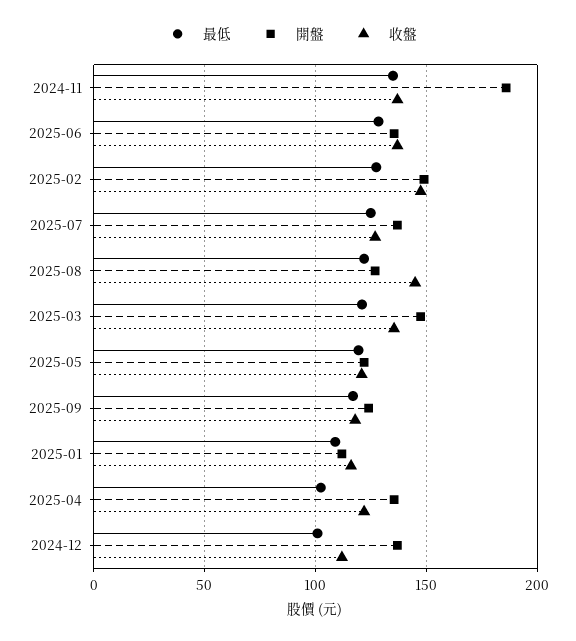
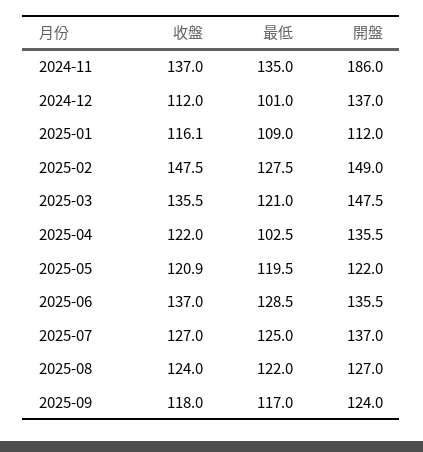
  {
    "最低": {
      "2024-11": 135,
      "2025-06": 128.5,
      "2025-02": 127.5,
      "2025-07": 125,
      "2025-08": 122,
      "2025-03": 121,
      "2025-05": 119.5,
      "2025-09": 117,
      "2025-01": 109,
      "2025-04": 102.5,
      "2024-12": 101
    },
    "開盤": {
      "2024-11": 186,
      "2025-06": 135.5,
      "2025-02": 149,
      "2025-07": 137,
      "2025-08": 127,
      "2025-03": 147.5,
      "2025-05": 122,
      "2025-09": 124,
      "2025-01": 112,
      "2025-04": 135.5,
      "2024-12": 137
    },
    "收盤": {
      "2024-11": 137,
      "2025-06": 137,
      "2025-02": 147.5,
      "2025-07": 127,
-     "2025-08": 145,
+     "2025-08": 124,
      "2025-03": 135.5,
      "2025-05": 120.9,
      "2025-09": 118,
      "2025-01": 116.1,
      "2025-04": 122,
      "2024-12": 112
    }
  }

